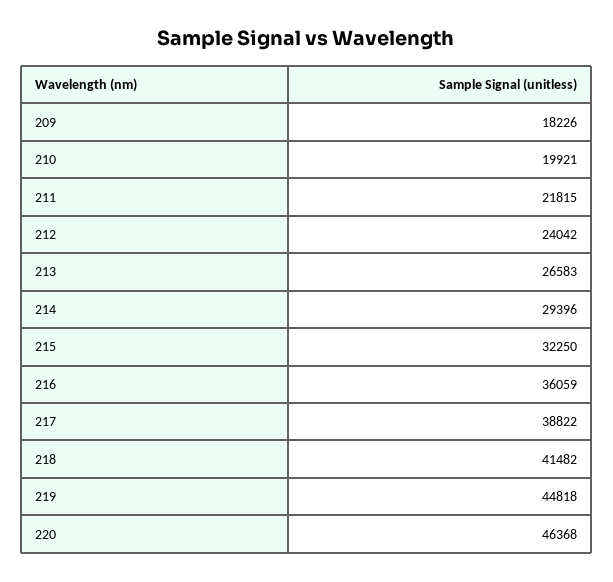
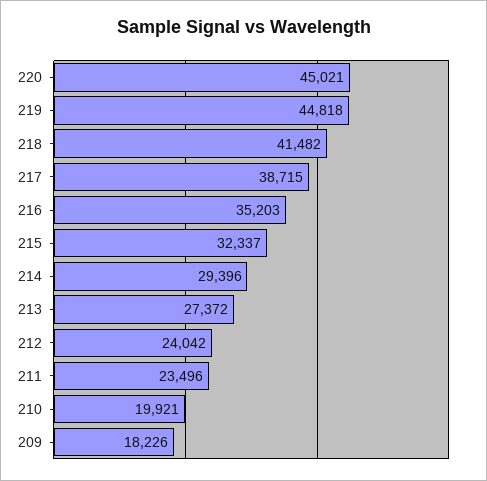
  {
    "209": 18226,
    "210": 19921,
-   "211": 21815,
+   "211": 23496,
    "212": 24042,
-   "213": 26583,
+   "213": 27372,
    "214": 29396,
-   "215": 32250,
+   "215": 32337,
-   "216": 36059,
+   "216": 35203,
-   "217": 38822,
+   "217": 38715,
    "218": 41482,
    "219": 44818,
-   "220": 46368
+   "220": 45021
  }

